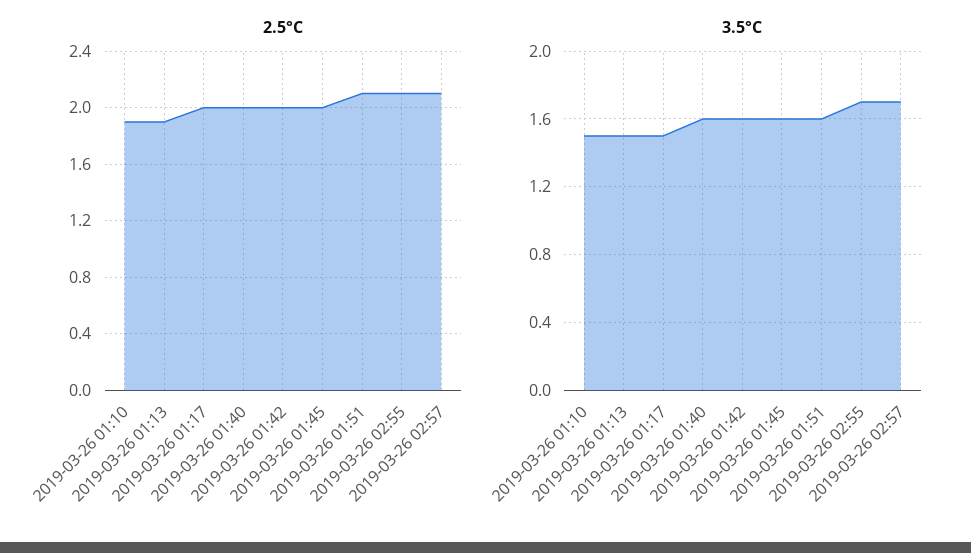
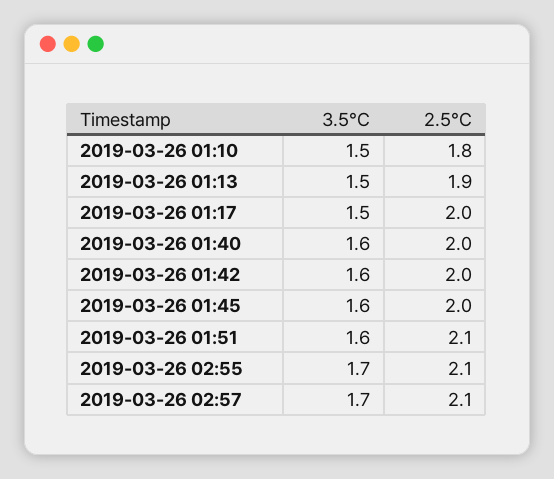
  {
    "2.5°C": {
-     "2019-03-26 01:10": 1.9,
+     "2019-03-26 01:10": 1.8,
      "2019-03-26 01:13": 1.9,
      "2019-03-26 01:17": 2,
      "2019-03-26 01:40": 2,
      "2019-03-26 01:42": 2,
      "2019-03-26 01:45": 2,
      "2019-03-26 01:51": 2.1,
      "2019-03-26 02:55": 2.1,
      "2019-03-26 02:57": 2.1
    },
    "3.5°C": {
      "2019-03-26 01:10": 1.5,
      "2019-03-26 01:13": 1.5,
      "2019-03-26 01:17": 1.5,
      "2019-03-26 01:40": 1.6,
      "2019-03-26 01:42": 1.6,
      "2019-03-26 01:45": 1.6,
      "2019-03-26 01:51": 1.6,
      "2019-03-26 02:55": 1.7,
      "2019-03-26 02:57": 1.7
    }
  }

